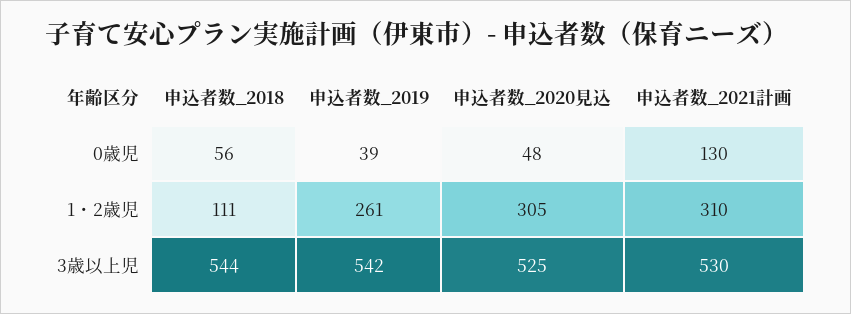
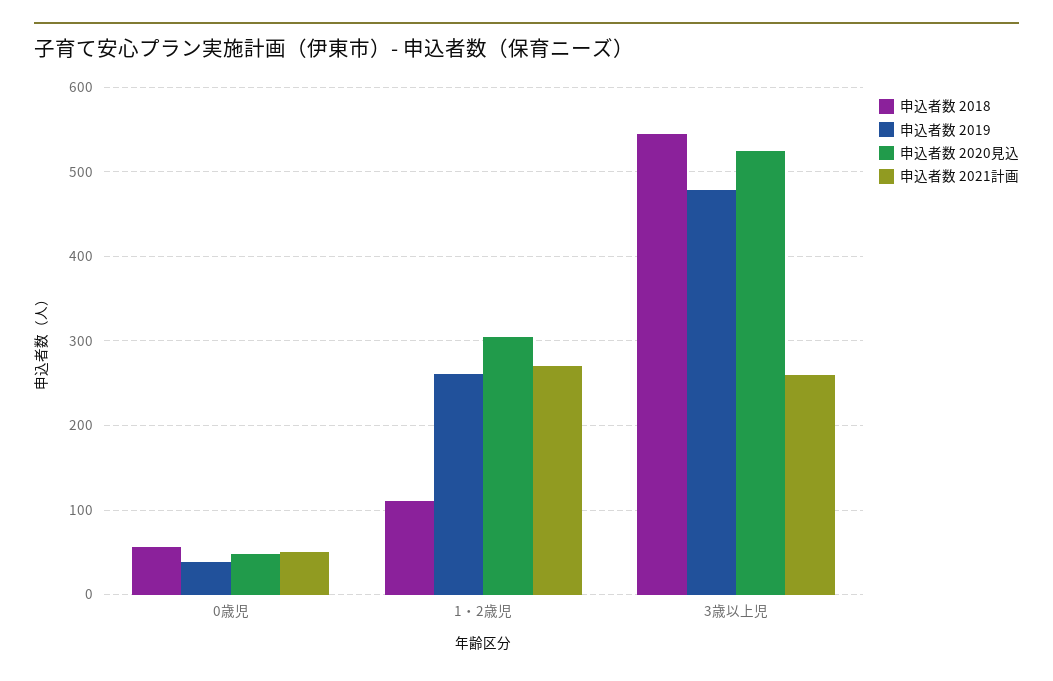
  {
    "申込者数_2018": {
      "0歳児": 56,
      "1・2歳児": 111,
      "3歳以上児": 544
    },
    "申込者数_2019": {
      "0歳児": 39,
      "1・2歳児": 261,
-     "3歳以上児": 542
+     "3歳以上児": 480
    },
    "申込者数_2020見込": {
      "0歳児": 48,
      "1・2歳児": 305,
      "3歳以上児": 525
    },
    "申込者数_2021計画": {
-     "0歳児": 130,
+     "0歳児": 50,
-     "1・2歳児": 310,
+     "1・2歳児": 270,
-     "3歳以上児": 530
+     "3歳以上児": 260
    }
  }

